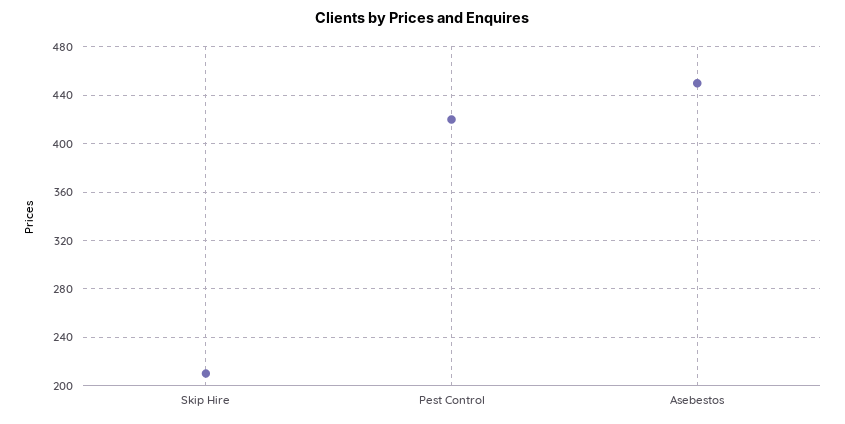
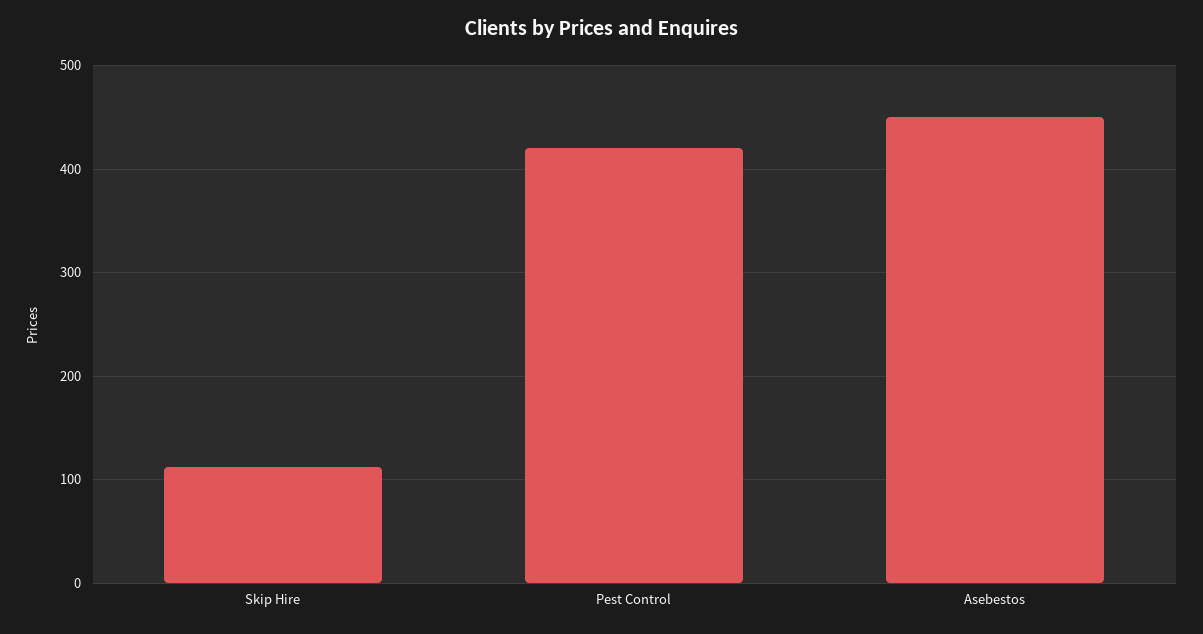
  {
-   "Skip Hire": 210,
+   "Skip Hire": 110,
    "Pest Control": 420,
    "Asebestos": 450
  }

